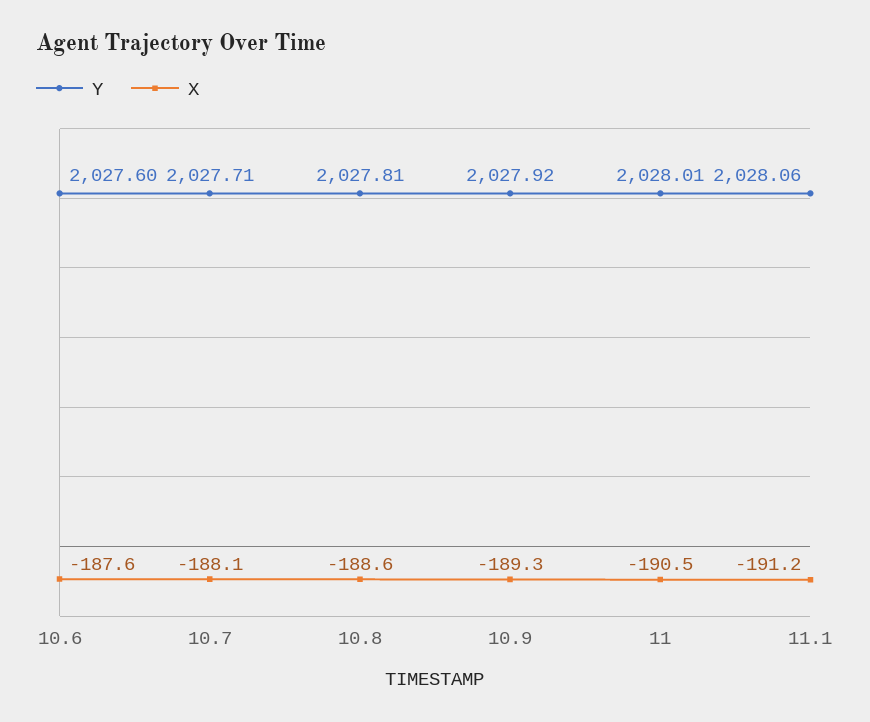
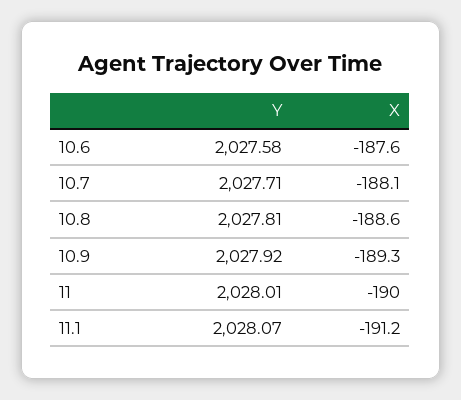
  {
    "Y": {
-     "10.6": 2027.6,
+     "10.6": 2027.58,
      "10.7": 2027.71,
      "10.8": 2027.81,
      "10.9": 2027.92,
      "11": 2028.01,
-     "11.1": 2028.06
+     "11.1": 2028.07
    },
    "X": {
      "10.6": -187.6,
      "10.7": -188.1,
      "10.8": -188.6,
      "10.9": -189.3,
-     "11": -190.5,
+     "11": -190,
      "11.1": -191.2
    }
  }

